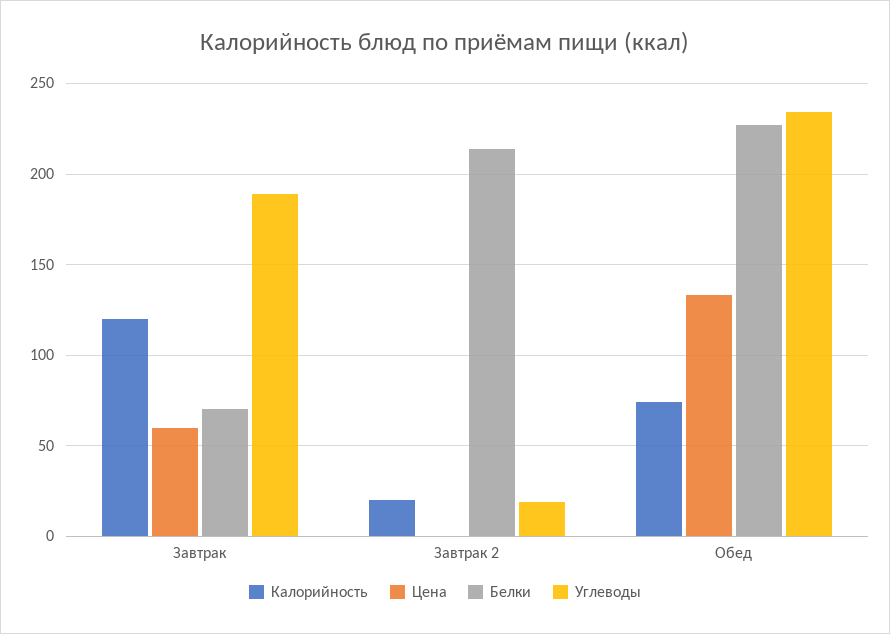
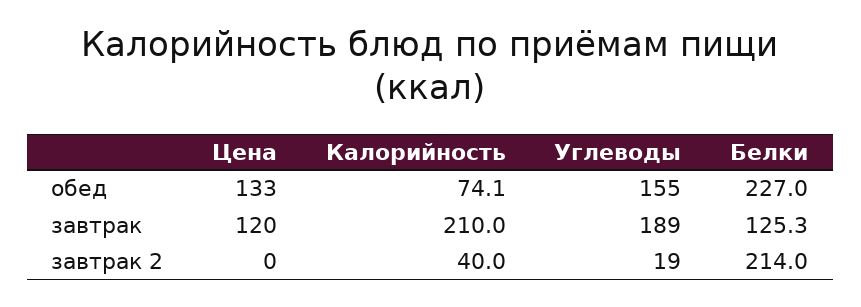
  {
    "Калорийность": {
-     "Завтрак": 120,
+     "Завтрак": 210,
-     "Завтрак 2": 20,
+     "Завтрак 2": 40,
      "Обед": 74.1
    },
    "Цена": {
-     "Завтрак": 60,
+     "Завтрак": 120,
      "Завтрак 2": 0,
      "Обед": 133
    },
    "Белки": {
-     "Завтрак": 70,
+     "Завтрак": 125.3,
      "Завтрак 2": 214,
      "Обед": 227
    },
    "Углеводы": {
      "Завтрак": 189,
      "Завтрак 2": 19,
-     "Обед": 235
+     "Обед": 155
    }
  }

